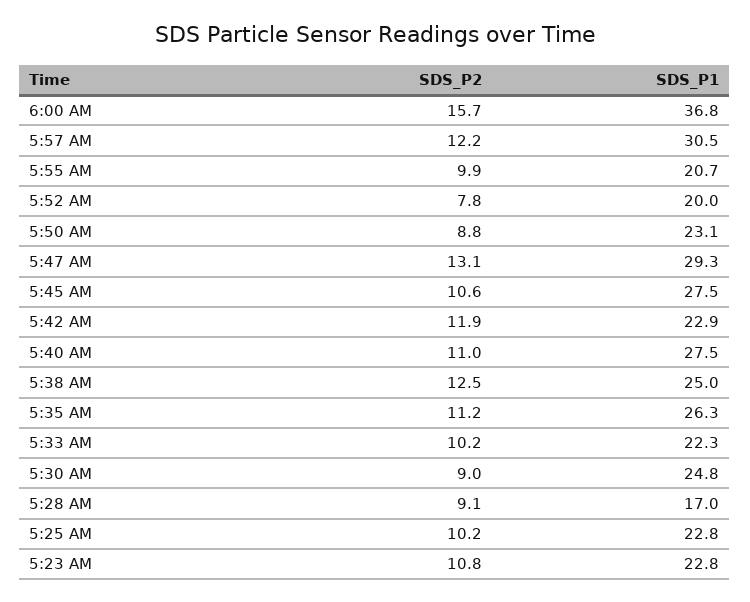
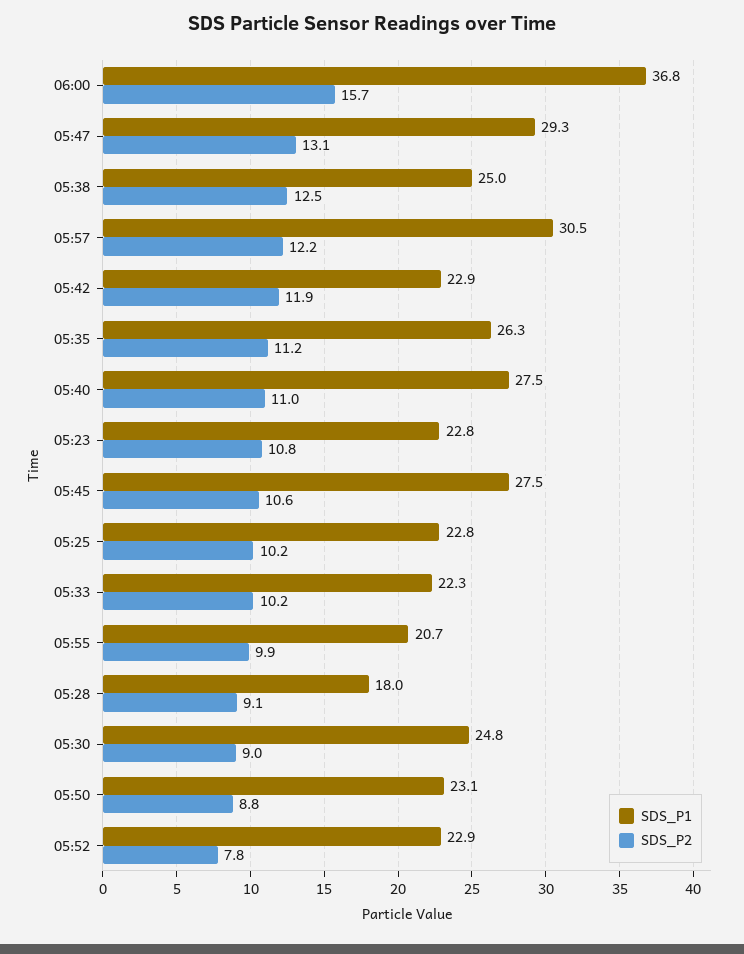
  {
    "SDS_P2": {
      "6:00 AM": 15.7,
      "5:57 AM": 12.2,
      "5:55 AM": 9.9,
      "5:52 AM": 7.8,
      "5:50 AM": 8.8,
      "5:47 AM": 13.1,
      "5:45 AM": 10.6,
      "5:42 AM": 11.9,
      "5:40 AM": 11,
      "5:38 AM": 12.5,
      "5:35 AM": 11.2,
      "5:33 AM": 10.2,
      "5:30 AM": 9,
      "5:28 AM": 9.1,
      "5:25 AM": 10.2,
      "5:23 AM": 10.8
    },
    "SDS_P1": {
      "6:00 AM": 36.8,
      "5:57 AM": 30.5,
      "5:55 AM": 20.7,
-     "5:52 AM": 20,
+     "5:52 AM": 22.9,
      "5:50 AM": 23.1,
      "5:47 AM": 29.3,
      "5:45 AM": 27.5,
      "5:42 AM": 22.9,
      "5:40 AM": 27.5,
      "5:38 AM": 25,
      "5:35 AM": 26.3,
      "5:33 AM": 22.3,
      "5:30 AM": 24.8,
-     "5:28 AM": 17,
+     "5:28 AM": 18,
      "5:25 AM": 22.8,
      "5:23 AM": 22.8
    }
  }

